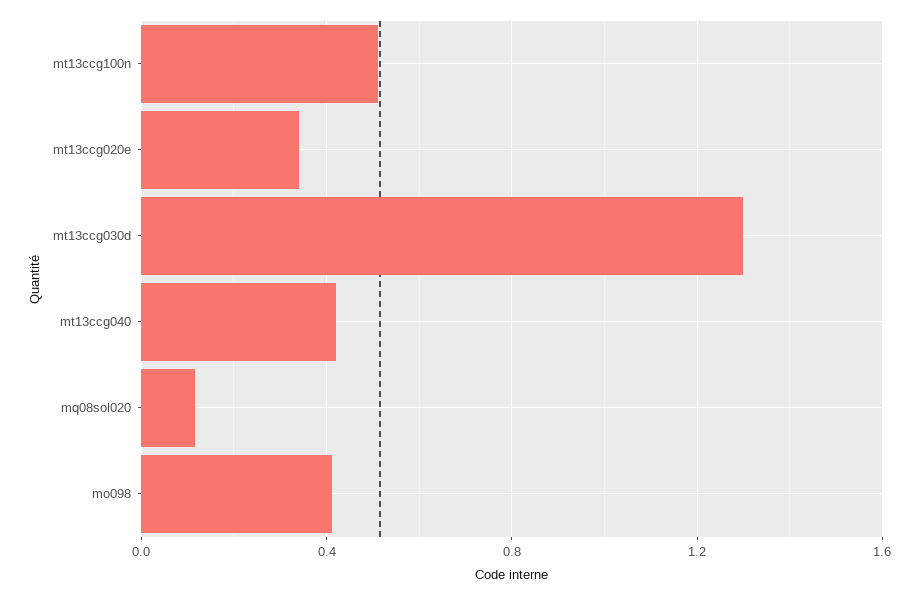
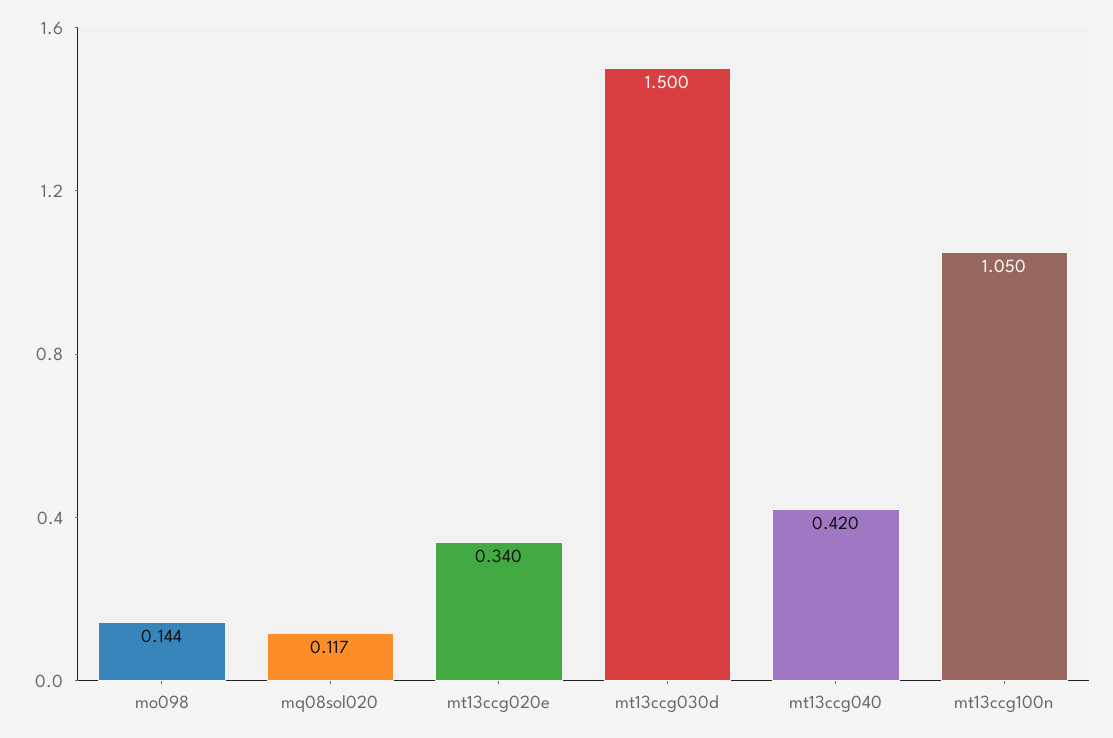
  {
-   "mt13ccg100n": 0.5,
+   "mt13ccg100n": 1.05,
    "mt13ccg020e": 0.34,
-   "mt13ccg030d": 1.3,
+   "mt13ccg030d": 1.5,
    "mt13ccg040": 0.42,
    "mq08sol020": 0.117,
-   "mo098": 0.4
+   "mo098": 0.144
  }

